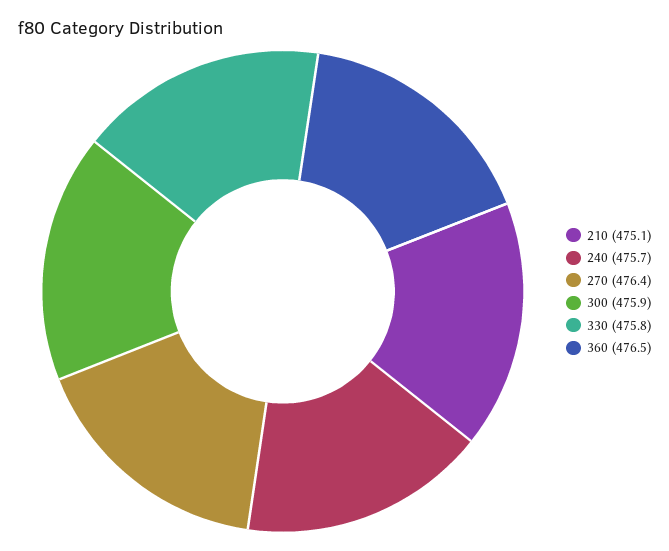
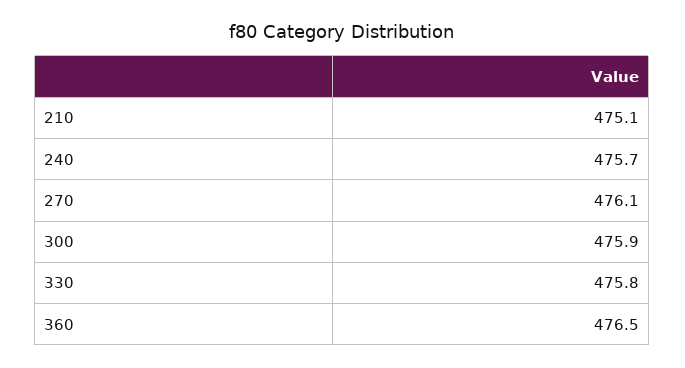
  {
    "210": 475.1,
    "240": 475.7,
-   "270": 476.4,
+   "270": 476.1,
    "300": 475.9,
    "330": 475.8,
    "360": 476.5
  }

